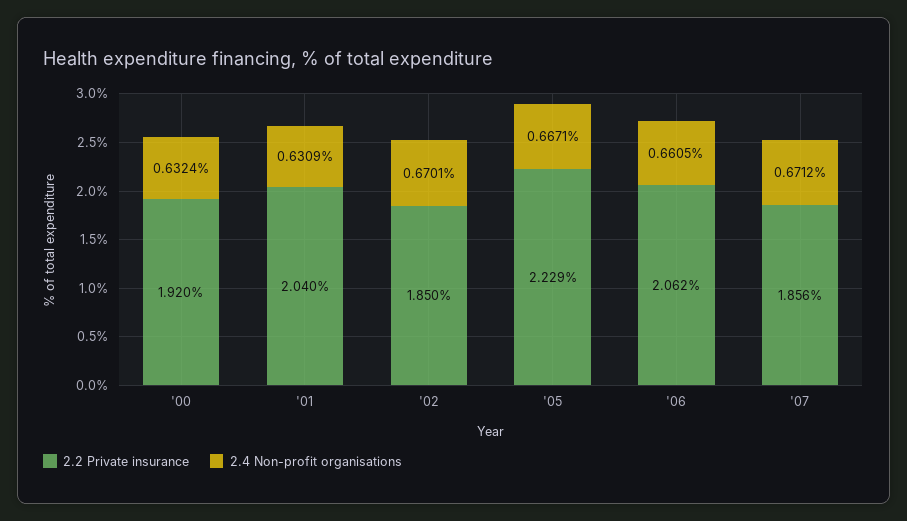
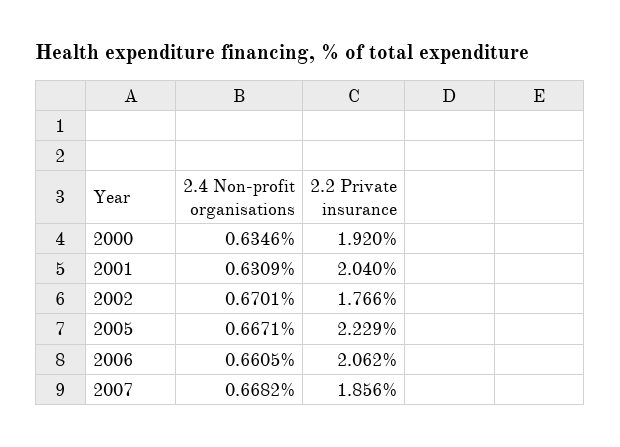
  {
    "2.2 Private insurance": {
      "'00": 1.92,
      "'01": 2.04,
-     "'02": 1.85,
+     "'02": 1.766,
      "'05": 2.229,
      "'06": 2.062,
      "'07": 1.856
    },
    "2.4 Non-profit organisations": {
-     "'00": 0.6324,
+     "'00": 0.6346,
      "'01": 0.6309,
      "'02": 0.6701,
      "'05": 0.6671,
      "'06": 0.6605,
-     "'07": 0.6712
+     "'07": 0.6682
    }
  }

